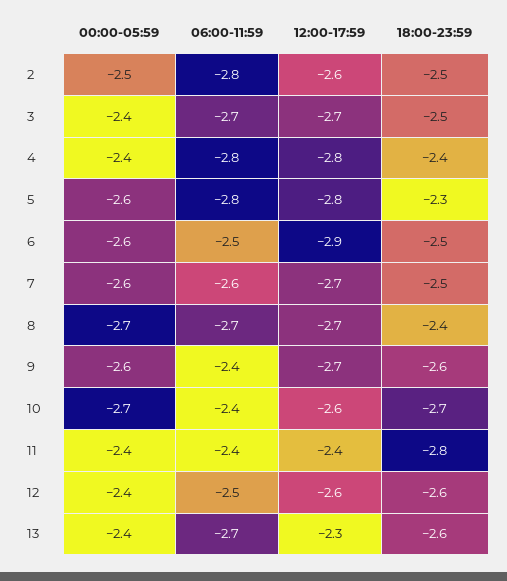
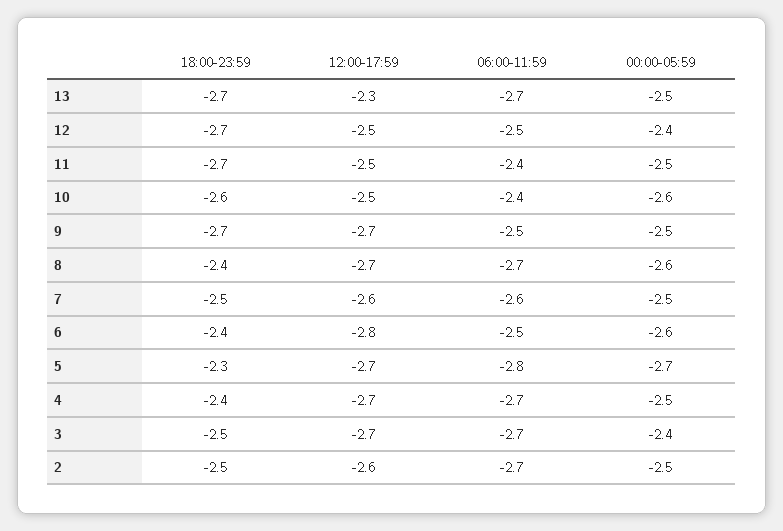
  {
    "00:00-05:59": {
      "2": -2.5,
      "3": -2.4,
-     "4": -2.4,
+     "4": -2.5,
-     "5": -2.6,
+     "5": -2.7,
      "6": -2.6,
-     "7": -2.6,
+     "7": -2.5,
-     "8": -2.7,
+     "8": -2.6,
-     "9": -2.6,
+     "9": -2.5,
-     "10": -2.7,
+     "10": -2.6,
-     "11": -2.4,
+     "11": -2.5,
      "12": -2.4,
-     "13": -2.4
+     "13": -2.5
    },
    "06:00-11:59": {
-     "2": -2.8,
+     "2": -2.7,
      "3": -2.7,
-     "4": -2.8,
+     "4": -2.7,
      "5": -2.8,
      "6": -2.5,
      "7": -2.6,
      "8": -2.7,
-     "9": -2.4,
+     "9": -2.5,
      "10": -2.4,
      "11": -2.4,
      "12": -2.5,
      "13": -2.7
    },
    "12:00-17:59": {
      "2": -2.6,
      "3": -2.7,
-     "4": -2.8,
+     "4": -2.7,
-     "5": -2.8,
+     "5": -2.7,
-     "6": -2.9,
+     "6": -2.8,
-     "7": -2.7,
+     "7": -2.6,
      "8": -2.7,
      "9": -2.7,
-     "10": -2.6,
+     "10": -2.5,
-     "11": -2.4,
+     "11": -2.5,
-     "12": -2.6,
+     "12": -2.5,
      "13": -2.3
    },
    "18:00-23:59": {
      "2": -2.5,
      "3": -2.5,
      "4": -2.4,
      "5": -2.3,
-     "6": -2.5,
+     "6": -2.4,
      "7": -2.5,
      "8": -2.4,
-     "9": -2.6,
+     "9": -2.7,
-     "10": -2.7,
+     "10": -2.6,
-     "11": -2.8,
+     "11": -2.7,
-     "12": -2.6,
+     "12": -2.7,
-     "13": -2.6
+     "13": -2.7
    }
  }

